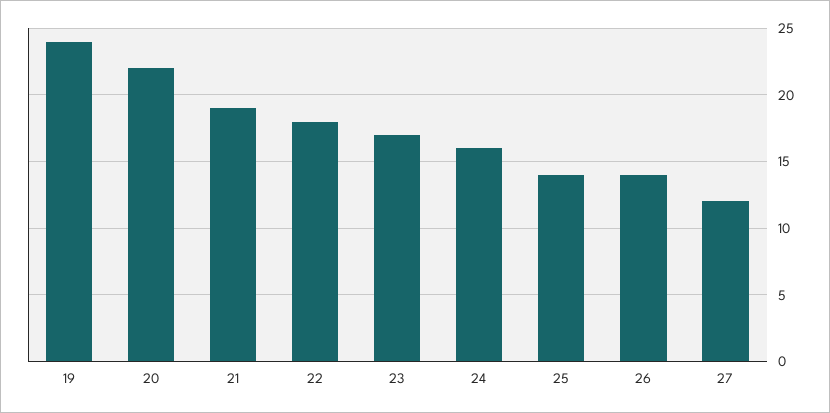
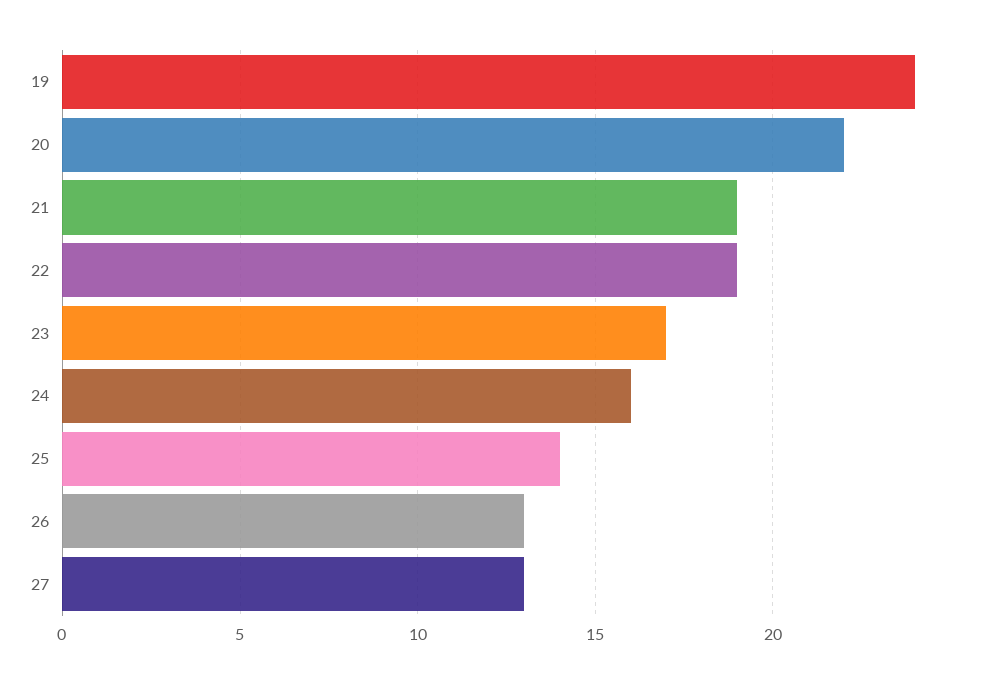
  {
    "19": 24,
    "20": 22,
    "21": 19,
-   "22": 18,
+   "22": 19,
    "23": 17,
    "24": 16,
    "25": 14,
-   "26": 14,
+   "26": 13,
-   "27": 12
+   "27": 13
  }

